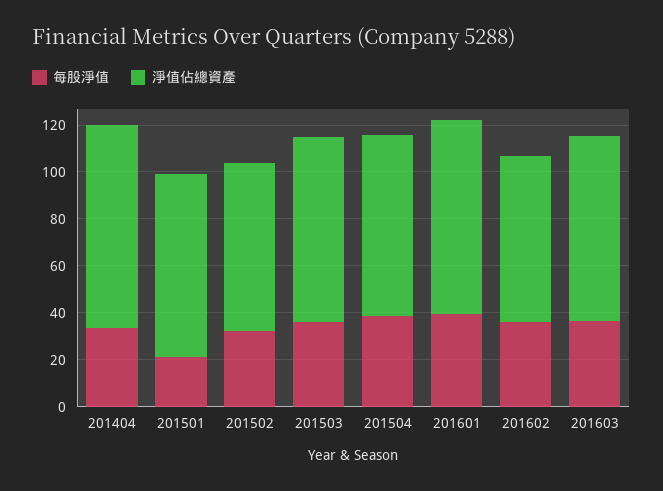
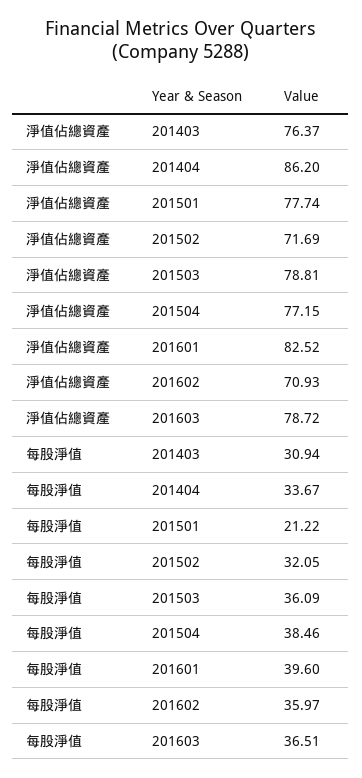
  {
    "每股淨值": {
      "201404": 33.67,
      "201501": 21.22,
      "201502": 32.05,
      "201503": 36.09,
      "201504": 38.46,
      "201601": 39.6,
      "201602": 35.97,
-     "201603": 36.51
+     "201603": 36.51,
+     "201403": 30.94
    },
    "淨值佔總資產": {
      "201404": 86.2,
      "201501": 77.74,
      "201502": 71.69,
      "201503": 78.81,
      "201504": 77.15,
      "201601": 82.52,
      "201602": 70.93,
-     "201603": 78.72
+     "201603": 78.72,
+     "201403": 76.37
    }
  }

